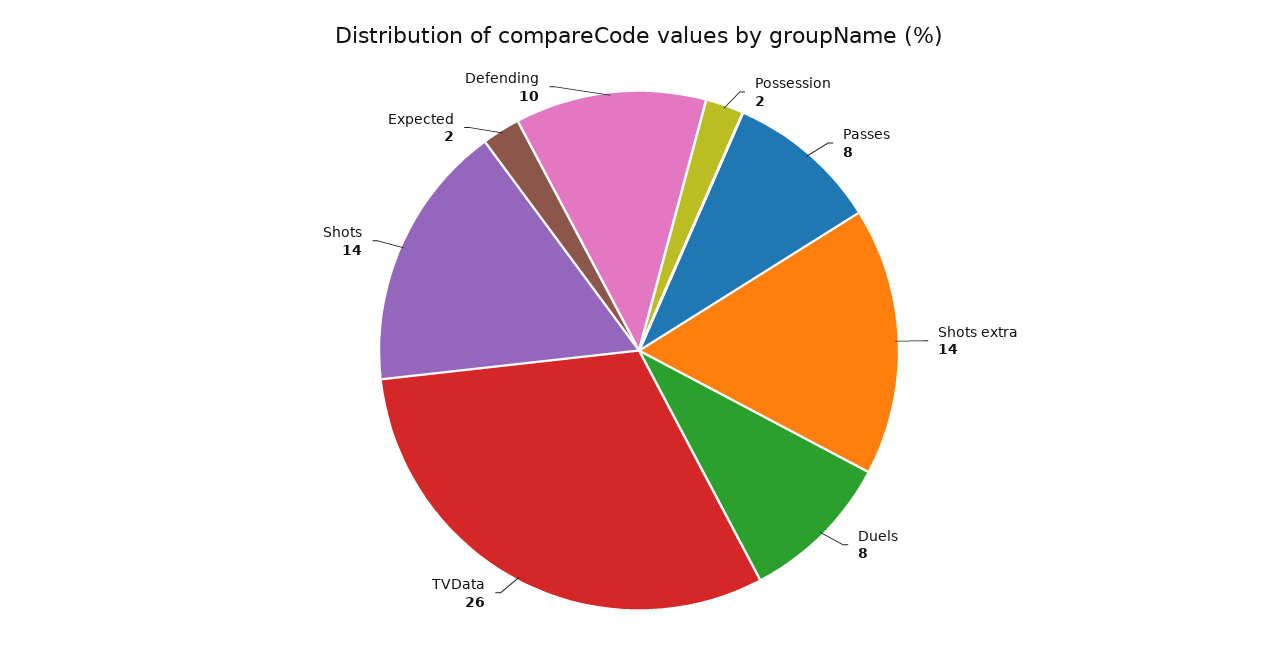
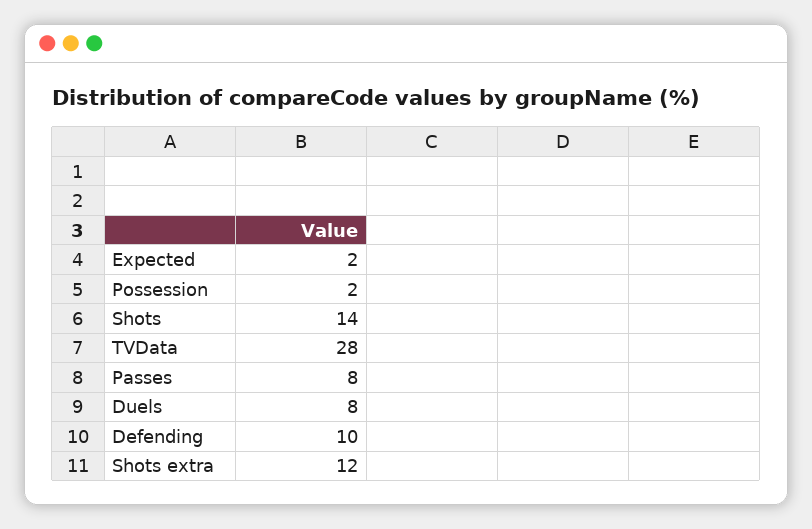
  {
    "Possession": 2,
    "Passes": 8,
-   "Shots extra": 14,
+   "Shots extra": 12,
    "Duels": 8,
-   "TVData": 26,
+   "TVData": 28,
    "Shots": 14,
    "Expected": 2,
    "Defending": 10
  }

